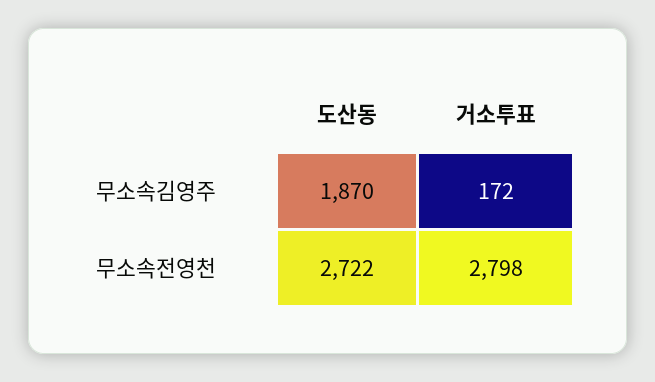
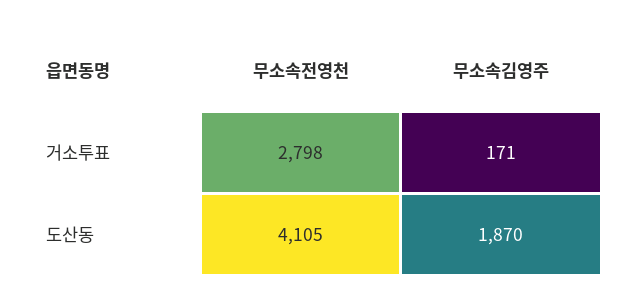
  {
    "도산동": {
      "무소속김영주": 1870,
-     "무소속전영천": 2722
+     "무소속전영천": 4105
    },
    "거소투표": {
-     "무소속김영주": 172,
+     "무소속김영주": 171,
      "무소속전영천": 2798
    }
  }

